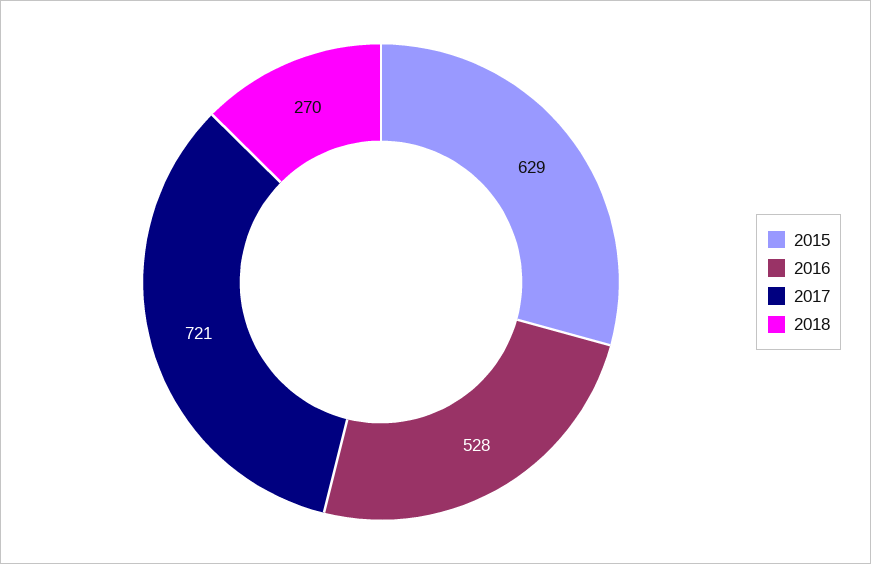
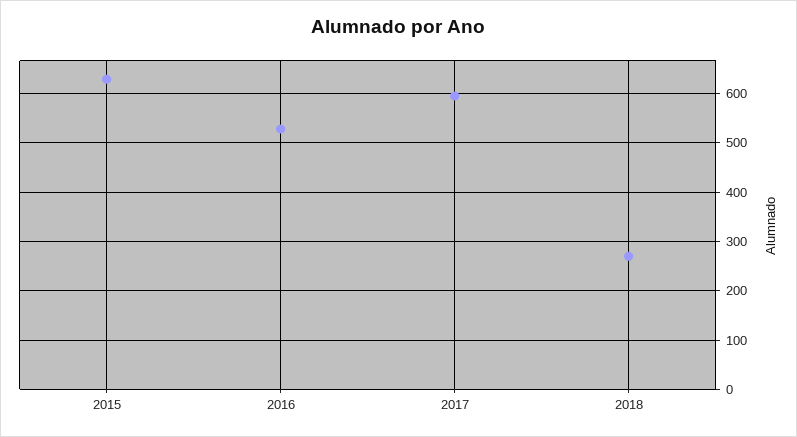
  {
    "2015": 629,
    "2016": 528,
-   "2017": 721,
+   "2017": 600,
    "2018": 270
  }

